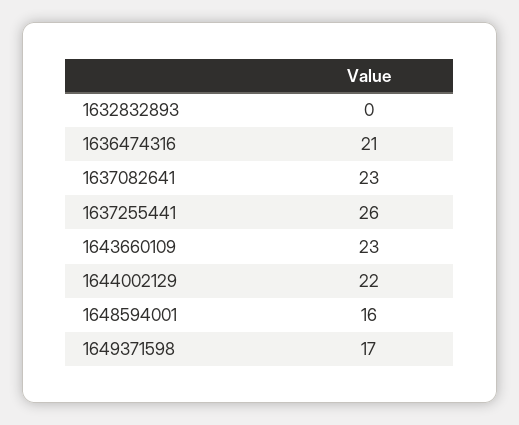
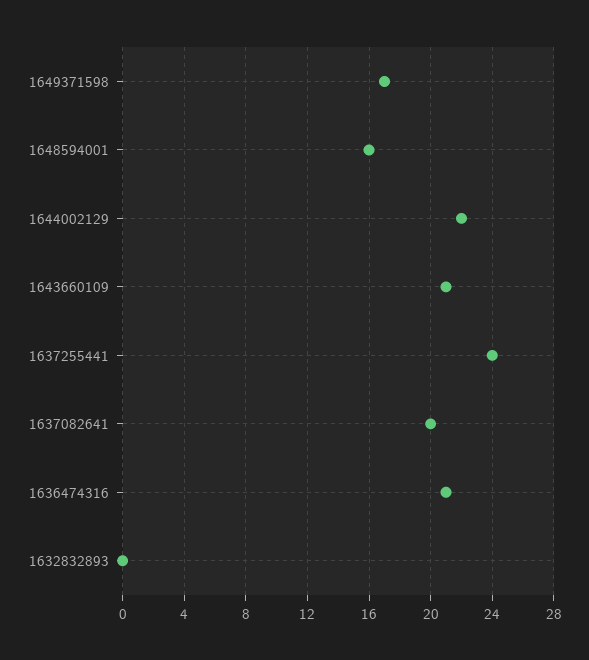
  {
    "1632832893": 0,
    "1636474316": 21,
-   "1637082641": 23,
+   "1637082641": 20,
-   "1637255441": 26,
+   "1637255441": 24,
-   "1643660109": 23,
+   "1643660109": 21,
    "1644002129": 22,
    "1648594001": 16,
    "1649371598": 17
  }

